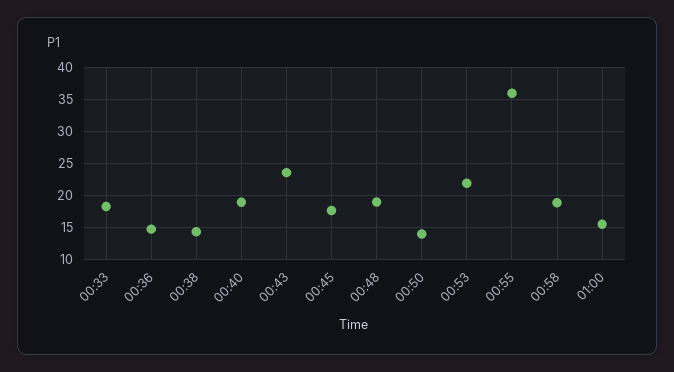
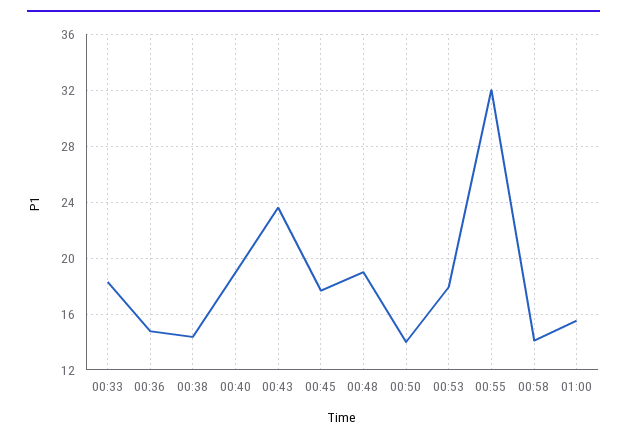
  {
    "00:33": 18.5,
    "00:36": 15,
    "00:38": 14.5,
    "00:40": 19,
    "00:43": 23.5,
    "00:45": 17.5,
    "00:48": 19,
    "00:50": 14,
-   "00:53": 22,
+   "00:53": 18,
-   "00:55": 36,
+   "00:55": 32,
-   "00:58": 19,
+   "00:58": 14,
    "01:00": 15.5
  }

